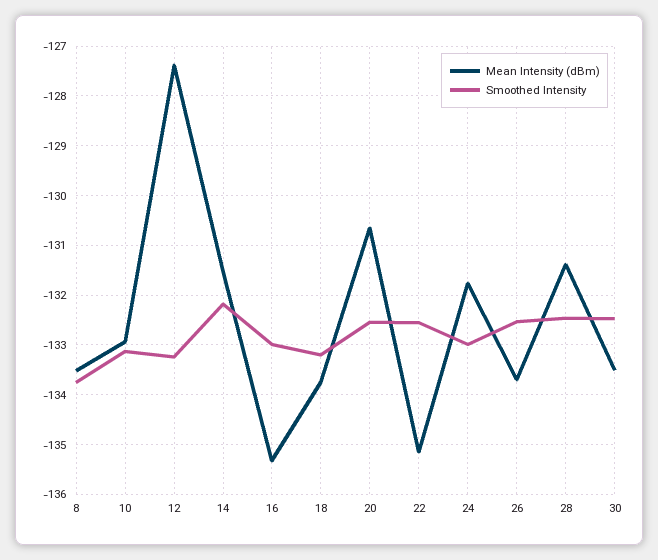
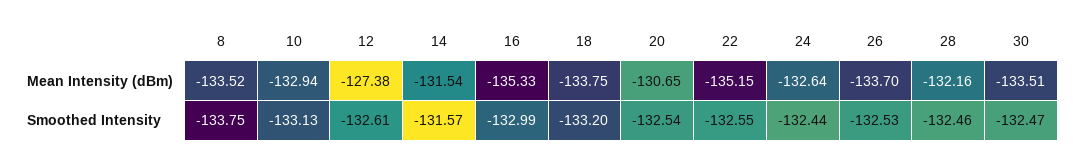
  {
    "Mean Intensity (dBm)": {
      "8": -133.52,
      "10": -132.94,
      "12": -127.38,
      "14": -131.54,
      "16": -135.33,
      "18": -133.75,
      "20": -130.65,
      "22": -135.15,
-     "24": -131.8,
+     "24": -132.64,
      "26": -133.7,
-     "28": -131.4,
+     "28": -132.16,
      "30": -133.51
    },
    "Smoothed Intensity": {
      "8": -133.75,
      "10": -133.13,
-     "12": -133.2,
+     "12": -132.61,
-     "14": -132.2,
+     "14": -131.57,
      "16": -132.99,
      "18": -133.2,
      "20": -132.54,
      "22": -132.55,
-     "24": -133,
+     "24": -132.44,
      "26": -132.53,
      "28": -132.46,
      "30": -132.47
    }
  }

